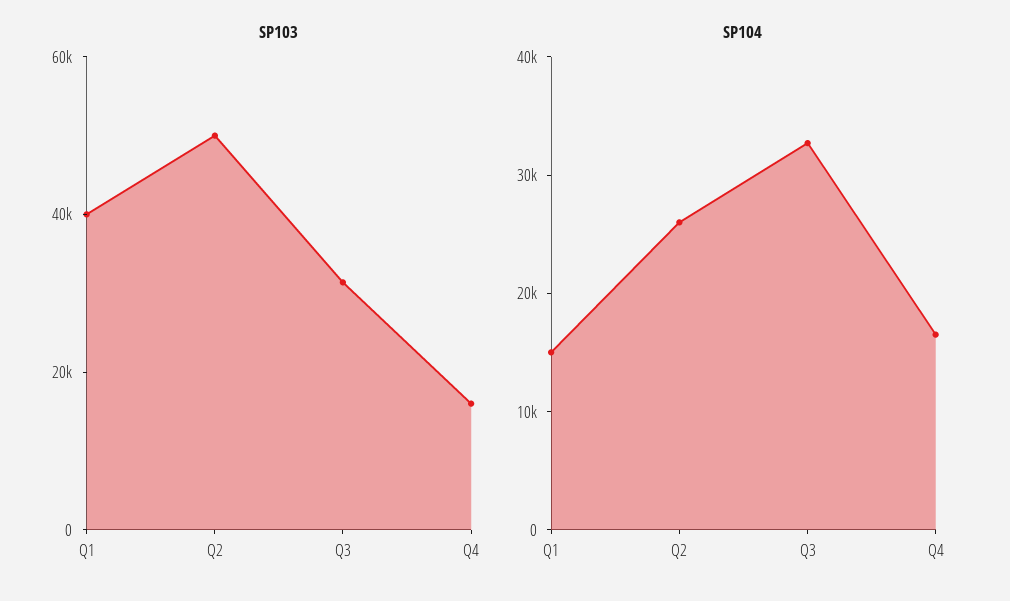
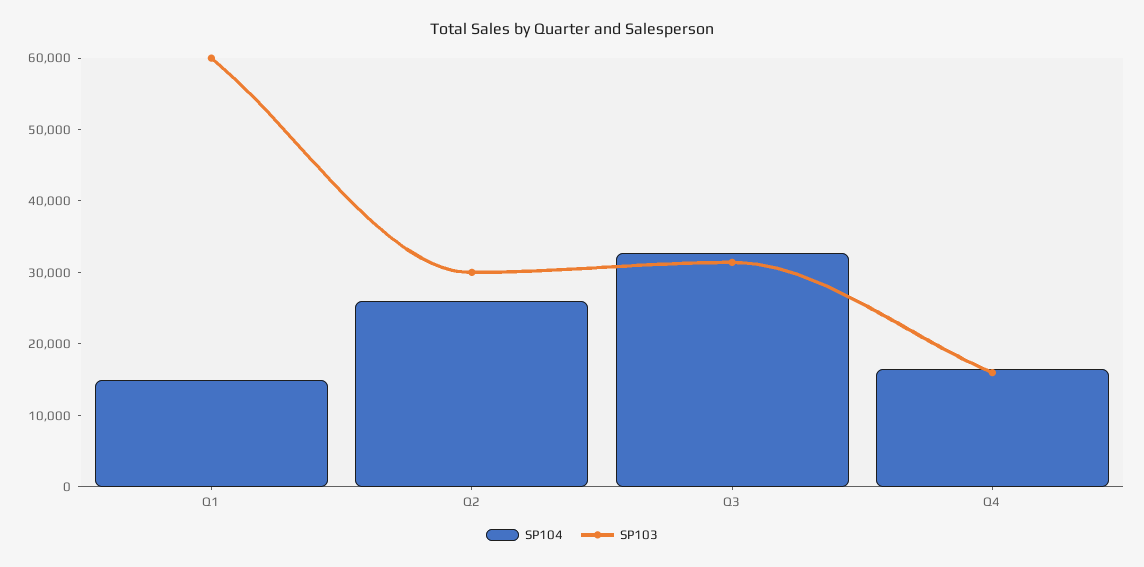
  {
    "SP103": {
-     "Q1": 40000,
+     "Q1": 60000,
-     "Q2": 50000,
+     "Q2": 30000,
      "Q3": 32000,
      "Q4": 16000
    },
    "SP104": {
      "Q1": 16000,
      "Q2": 26000,
      "Q3": 32000,
      "Q4": 16000
    }
  }

